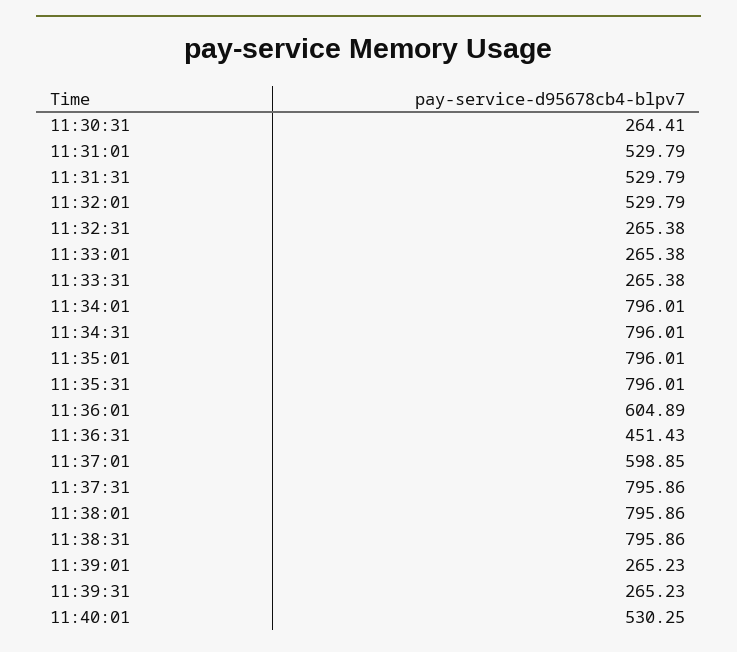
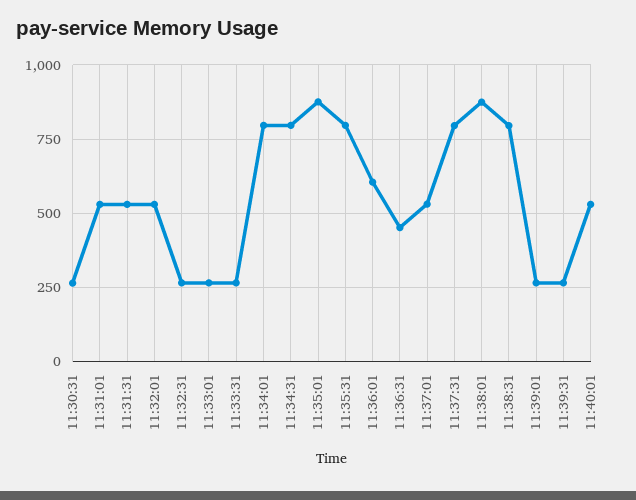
  {
    "11:30:31": 264.41,
    "11:31:01": 529.79,
    "11:31:31": 529.79,
    "11:32:01": 529.79,
    "11:32:31": 265.38,
    "11:33:01": 265.38,
    "11:33:31": 265.38,
    "11:34:01": 796.01,
    "11:34:31": 796.01,
-   "11:35:01": 796.01,
+   "11:35:01": 875,
    "11:35:31": 796.01,
    "11:36:01": 604.89,
    "11:36:31": 451.43,
-   "11:37:01": 598.85,
+   "11:37:01": 525,
    "11:37:31": 795.86,
-   "11:38:01": 795.86,
+   "11:38:01": 875,
    "11:38:31": 795.86,
    "11:39:01": 265.23,
    "11:39:31": 265.23,
    "11:40:01": 530.25
  }

